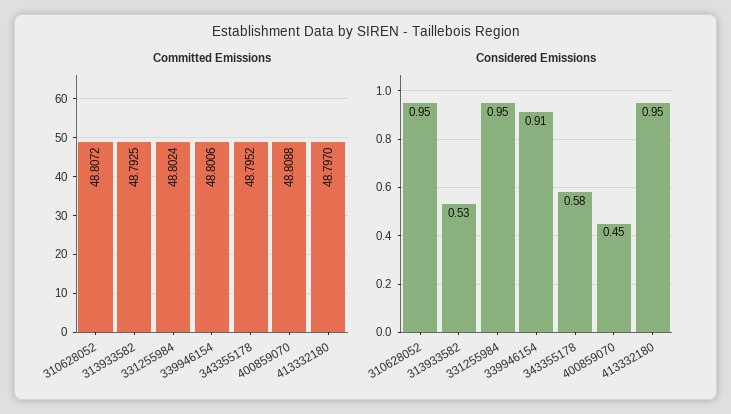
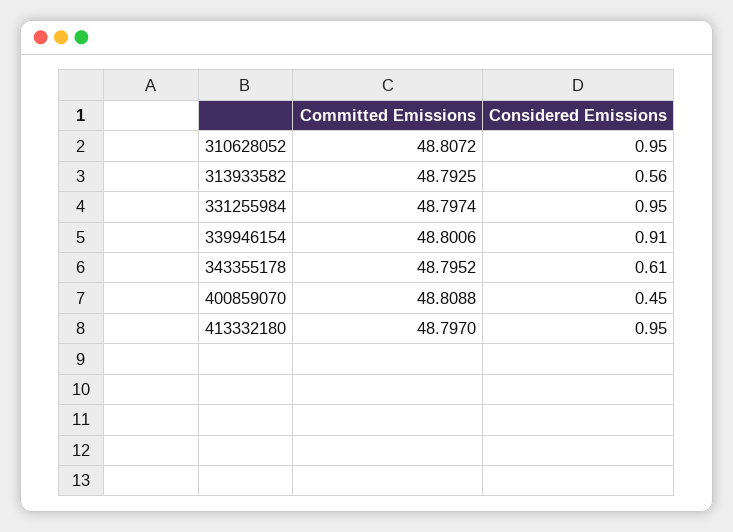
  {
    "Committed Emissions": {
      "310628052": 48.8072,
      "313933582": 48.7925,
-     "331255984": 48.8024,
+     "331255984": 48.7974,
      "339946154": 48.8006,
      "343355178": 48.7952,
      "400859070": 48.8088,
      "413332180": 48.797
    },
    "Considered Emissions": {
      "310628052": 0.95,
-     "313933582": 0.53,
+     "313933582": 0.56,
      "331255984": 0.95,
      "339946154": 0.91,
-     "343355178": 0.58,
+     "343355178": 0.61,
      "400859070": 0.45,
      "413332180": 0.95
    }
  }

